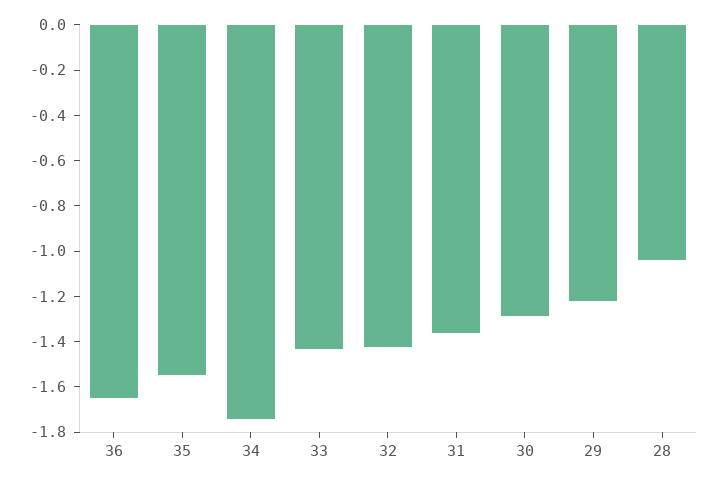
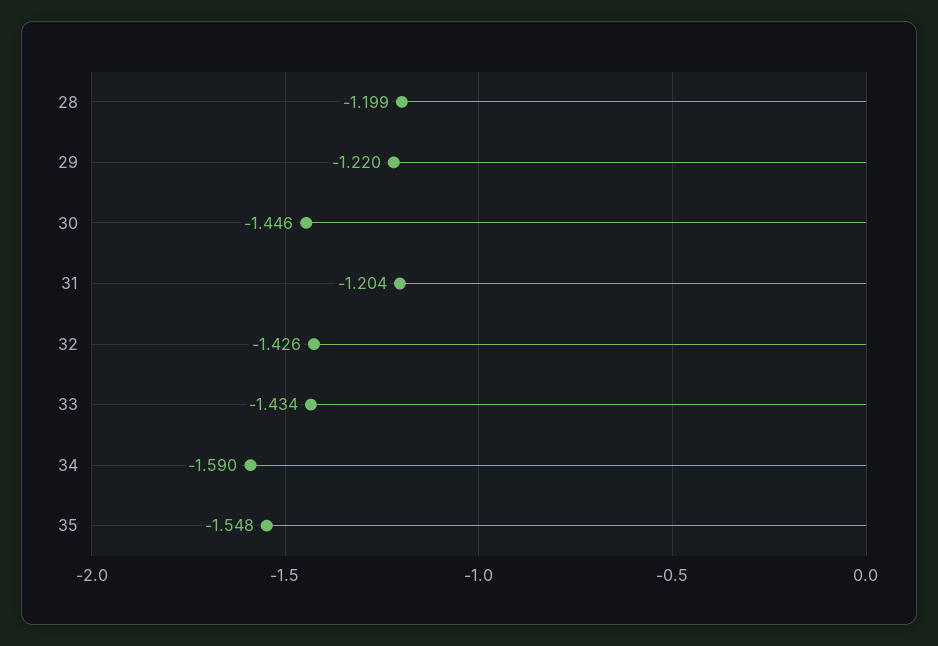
  {
-   "36": -1.65,
    "35": -1.548,
-   "34": -1.75,
+   "34": -1.59,
    "33": -1.434,
    "32": -1.426,
-   "31": -1.35,
+   "31": -1.204,
-   "30": -1.3,
+   "30": -1.446,
    "29": -1.22,
-   "28": -1.05
+   "28": -1.199
  }

